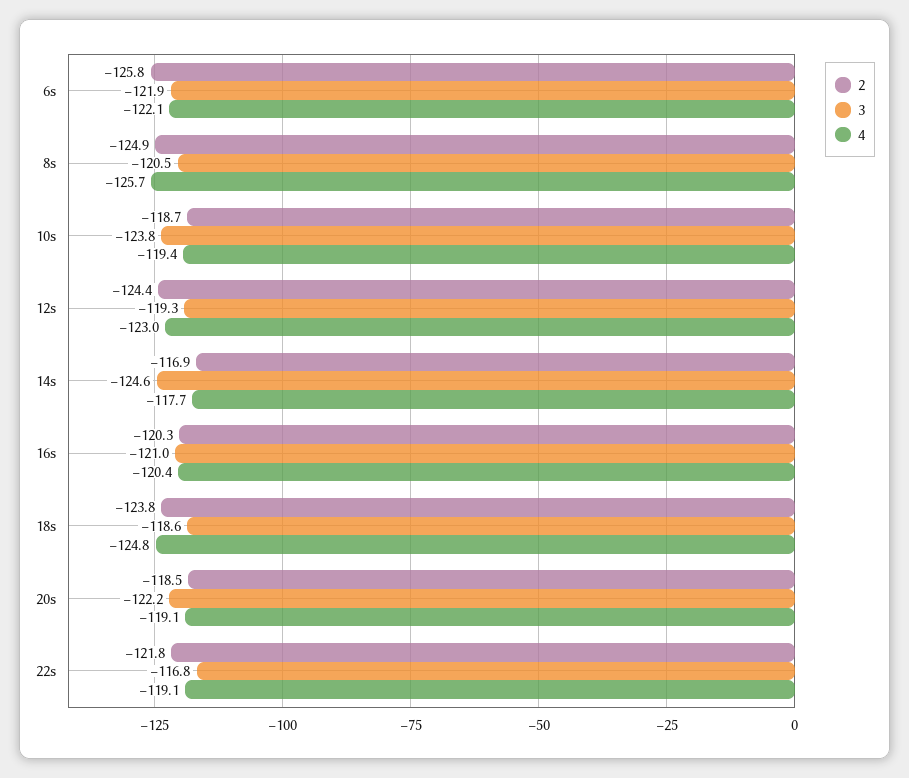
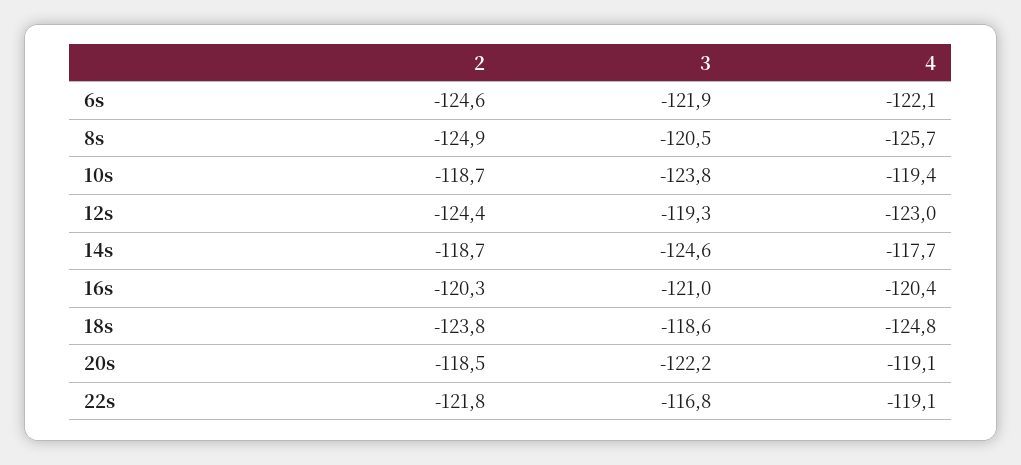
  {
    "2": {
-     "6s": -125.8,
+     "6s": -124.6,
      "8s": -124.9,
      "10s": -118.7,
      "12s": -124.4,
-     "14s": -116.9,
+     "14s": -118.7,
      "16s": -120.3,
      "18s": -123.8,
      "20s": -118.5,
      "22s": -121.8
    },
    "3": {
      "6s": -121.9,
      "8s": -120.5,
      "10s": -123.8,
      "12s": -119.3,
      "14s": -124.6,
      "16s": -121,
      "18s": -118.6,
      "20s": -122.2,
      "22s": -116.8
    },
    "4": {
      "6s": -122.1,
      "8s": -125.7,
      "10s": -119.4,
      "12s": -123,
      "14s": -117.7,
      "16s": -120.4,
      "18s": -124.8,
      "20s": -119.1,
      "22s": -119.1
    }
  }

